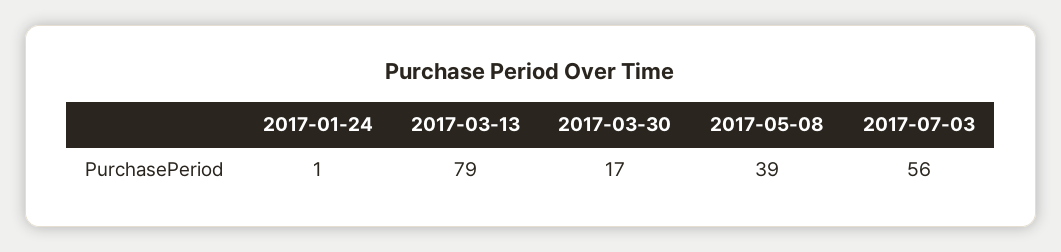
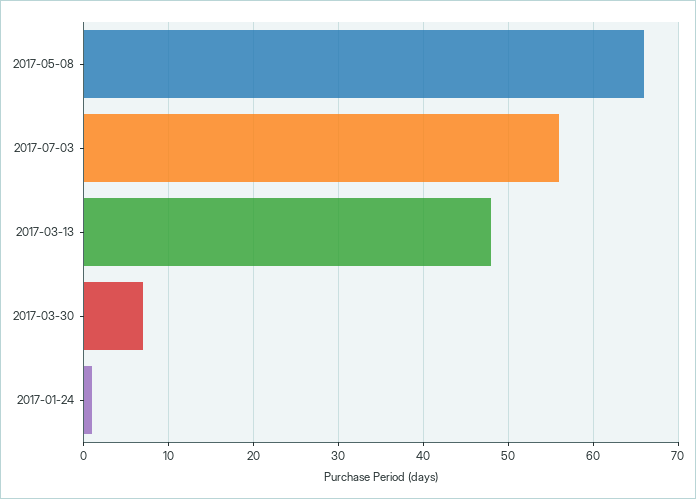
  {
    "2017-01-24": 1,
-   "2017-03-13": 79,
+   "2017-03-13": 48,
-   "2017-03-30": 17,
+   "2017-03-30": 7,
-   "2017-05-08": 39,
+   "2017-05-08": 66,
    "2017-07-03": 56
  }

